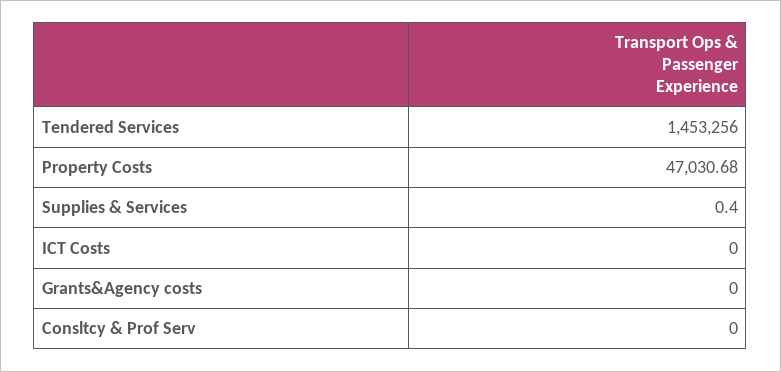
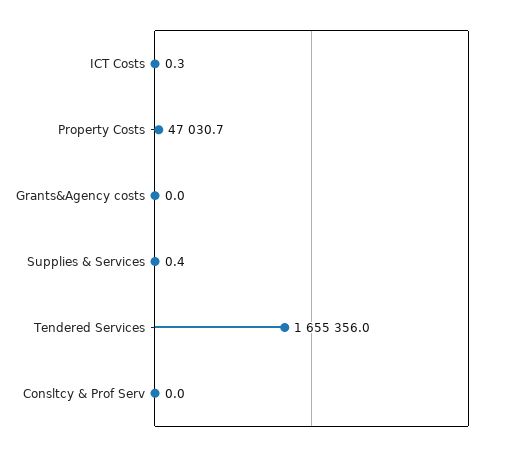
  {
-   "Tendered Services": 1453256,
+   "Tendered Services": 1655356,
    "Property Costs": 47030.68,
    "Supplies & Services": 0.4,
-   "ICT Costs": 0,
+   "ICT Costs": 0.3,
    "Grants&Agency costs": 0,
    "Consltcy & Prof Serv": 0
  }

